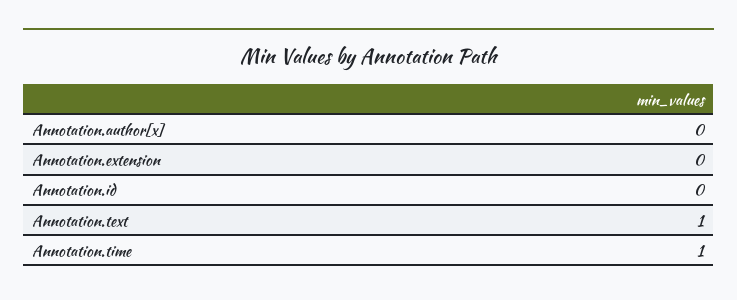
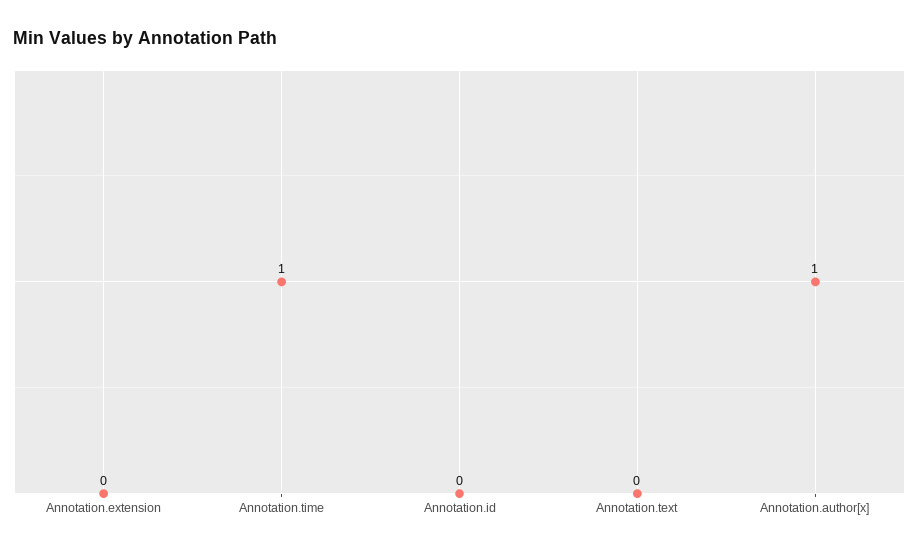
  {
-   "Annotation.author[x]": 0,
+   "Annotation.author[x]": 1,
    "Annotation.extension": 0,
    "Annotation.id": 0,
-   "Annotation.text": 1,
+   "Annotation.text": 0,
    "Annotation.time": 1
  }

